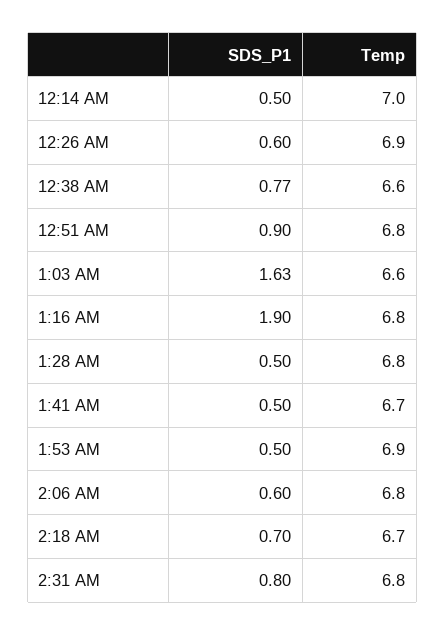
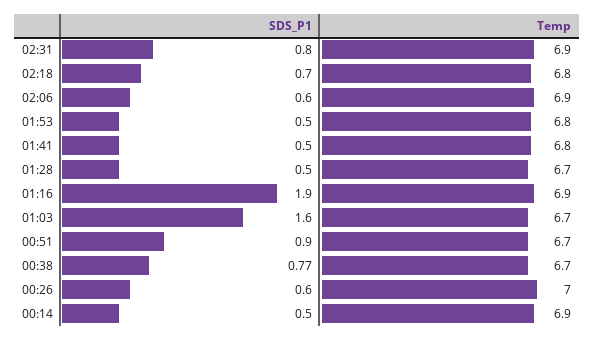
  {
    "SDS_P1": {
      "12:14 AM": 0.5,
      "12:26 AM": 0.6,
      "12:38 AM": 0.77,
      "12:51 AM": 0.9,
-     "1:03 AM": 1.63,
+     "1:03 AM": 1.6,
      "1:16 AM": 1.9,
      "1:28 AM": 0.5,
      "1:41 AM": 0.5,
      "1:53 AM": 0.5,
      "2:06 AM": 0.6,
      "2:18 AM": 0.7,
      "2:31 AM": 0.8
    },
    "Temp": {
-     "12:14 AM": 7,
+     "12:14 AM": 6.9,
-     "12:26 AM": 6.9,
+     "12:26 AM": 7,
-     "12:38 AM": 6.6,
+     "12:38 AM": 6.7,
-     "12:51 AM": 6.8,
+     "12:51 AM": 6.7,
-     "1:03 AM": 6.6,
+     "1:03 AM": 6.7,
-     "1:16 AM": 6.8,
+     "1:16 AM": 6.9,
-     "1:28 AM": 6.8,
+     "1:28 AM": 6.7,
-     "1:41 AM": 6.7,
+     "1:41 AM": 6.8,
-     "1:53 AM": 6.9,
+     "1:53 AM": 6.8,
-     "2:06 AM": 6.8,
+     "2:06 AM": 6.9,
-     "2:18 AM": 6.7,
+     "2:18 AM": 6.8,
-     "2:31 AM": 6.8
+     "2:31 AM": 6.9
    }
  }

